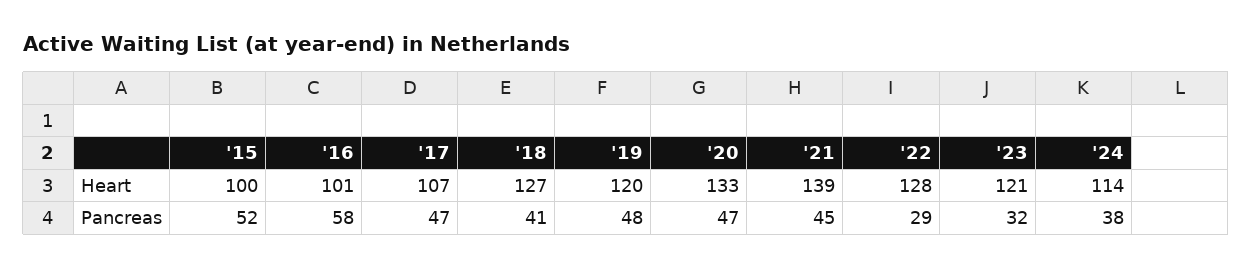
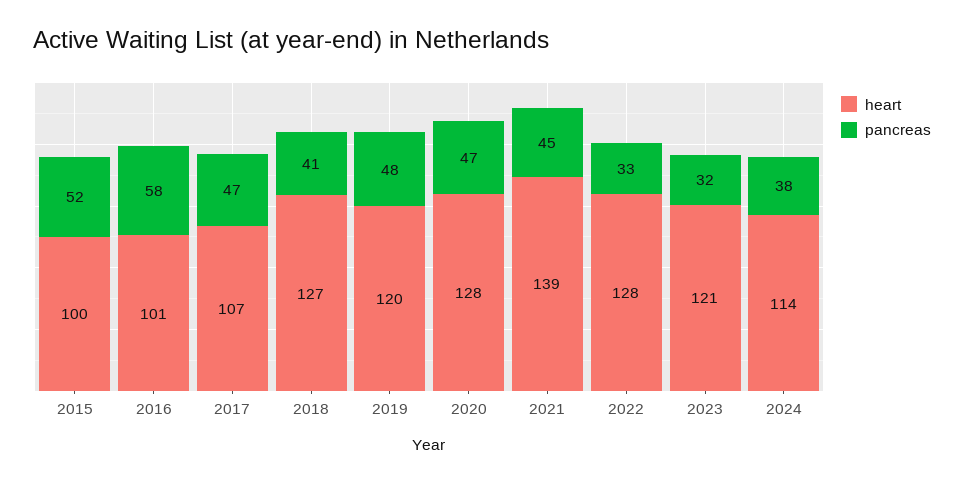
  {
    "Heart": {
      "'15": 100,
      "'16": 101,
      "'17": 107,
      "'18": 127,
      "'19": 120,
-     "'20": 133,
+     "'20": 128,
      "'21": 139,
      "'22": 128,
      "'23": 121,
      "'24": 114
    },
    "Pancreas": {
      "'15": 52,
      "'16": 58,
      "'17": 47,
      "'18": 41,
      "'19": 48,
      "'20": 47,
      "'21": 45,
-     "'22": 29,
+     "'22": 33,
      "'23": 32,
      "'24": 38
    }
  }

